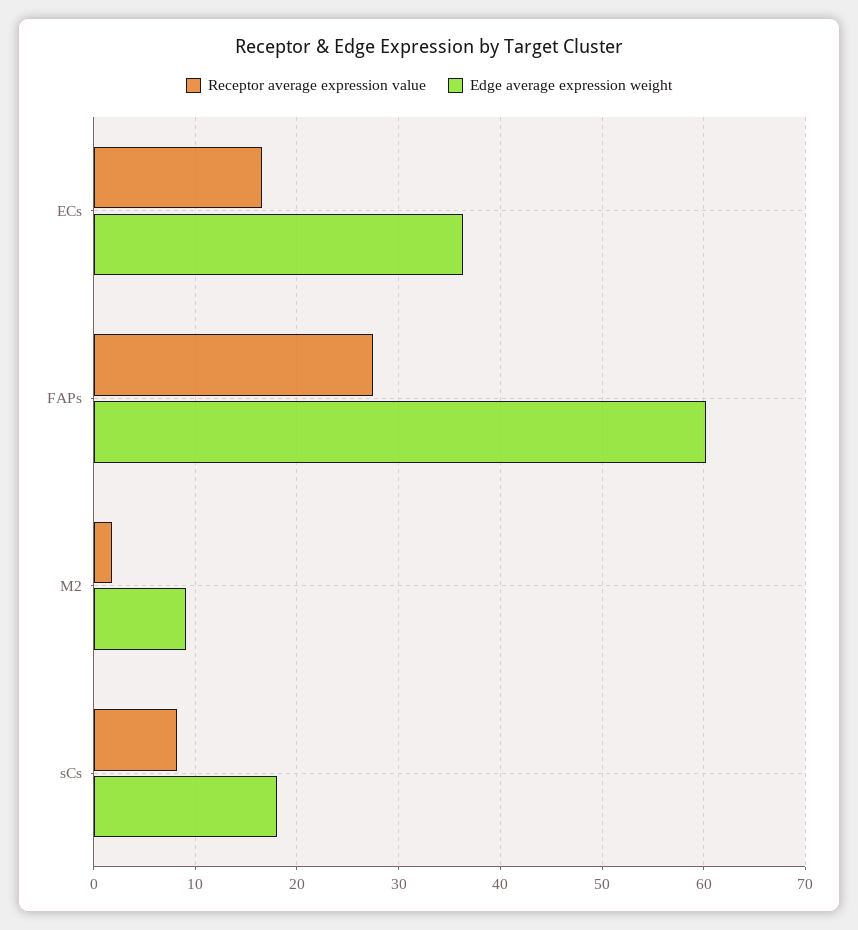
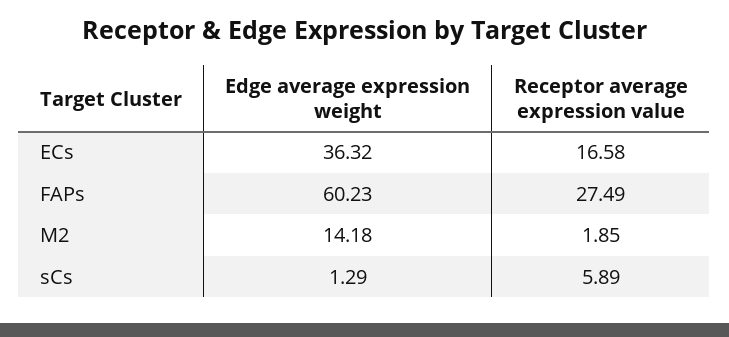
  {
    "Receptor average expression value": {
      "ECs": 16.58,
      "FAPs": 27.49,
      "M2": 1.85,
-     "sCs": 8
+     "sCs": 5.89
    },
    "Edge average expression weight": {
      "ECs": 36.32,
      "FAPs": 60.23,
-     "M2": 9,
+     "M2": 14.18,
-     "sCs": 18
+     "sCs": 1.29
    }
  }

